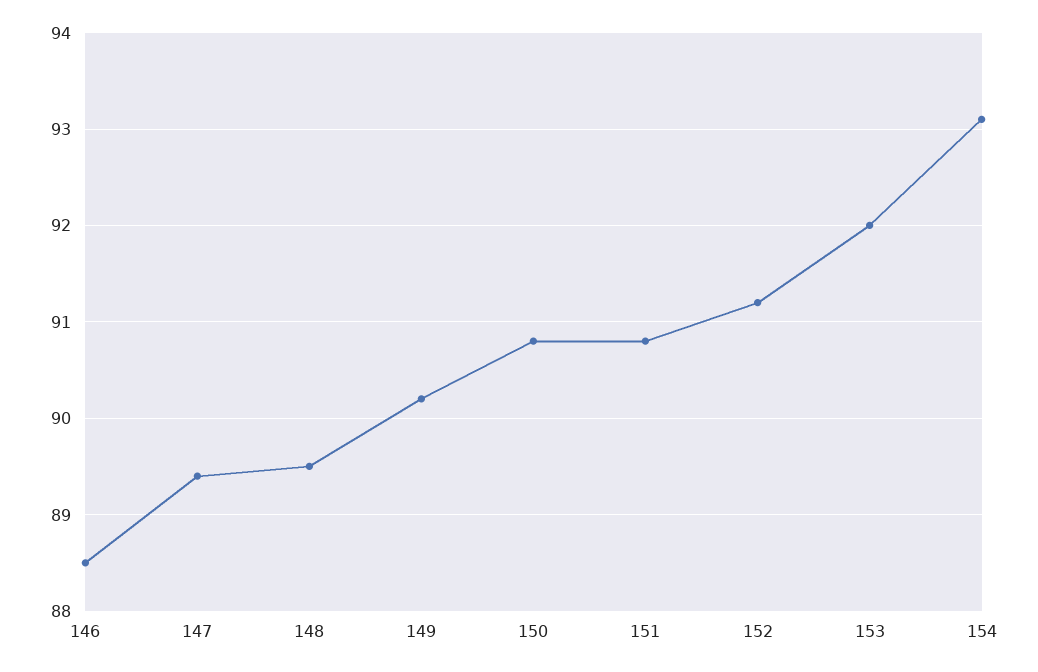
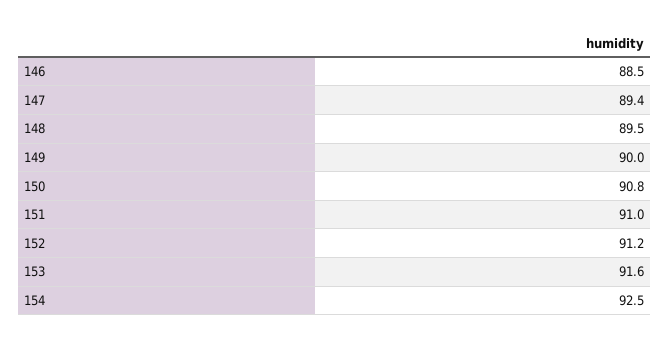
  {
    "146": 88.5,
    "147": 89.4,
    "148": 89.5,
-   "149": 90.2,
+   "149": 90,
    "150": 90.8,
-   "151": 90.8,
+   "151": 91,
    "152": 91.2,
-   "153": 92,
+   "153": 91.6,
-   "154": 93.1
+   "154": 92.5
  }

